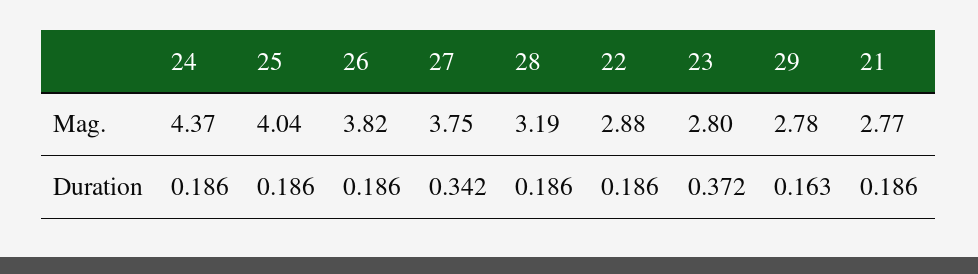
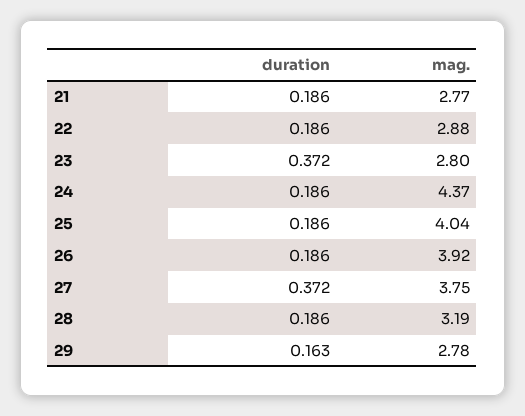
  {
    "24": {
      "Mag.": 4.37,
      "Duration": 0.186
    },
    "25": {
      "Mag.": 4.04,
      "Duration": 0.186
    },
    "26": {
-     "Mag.": 3.82,
+     "Mag.": 3.92,
      "Duration": 0.186
    },
    "27": {
      "Mag.": 3.75,
-     "Duration": 0.342
+     "Duration": 0.372
    },
    "28": {
      "Mag.": 3.19,
      "Duration": 0.186
    },
    "22": {
      "Mag.": 2.88,
      "Duration": 0.186
    },
    "23": {
      "Mag.": 2.8,
      "Duration": 0.372
    },
    "29": {
      "Mag.": 2.78,
      "Duration": 0.163
    },
    "21": {
      "Mag.": 2.77,
      "Duration": 0.186
    }
  }

